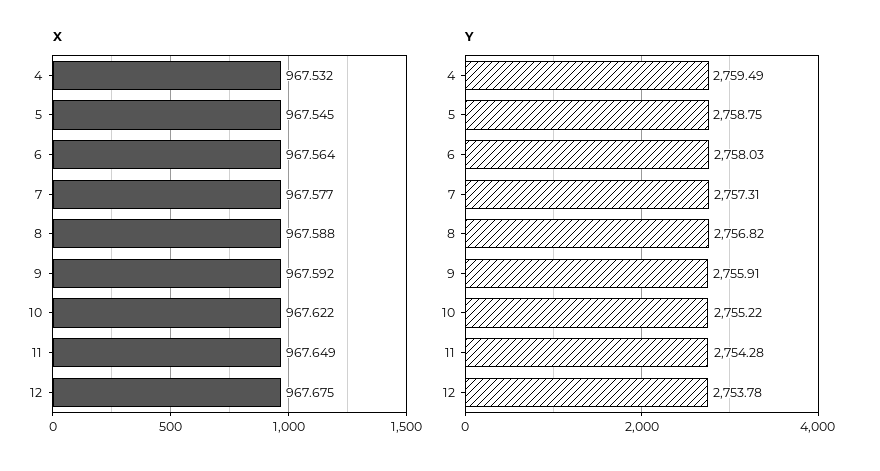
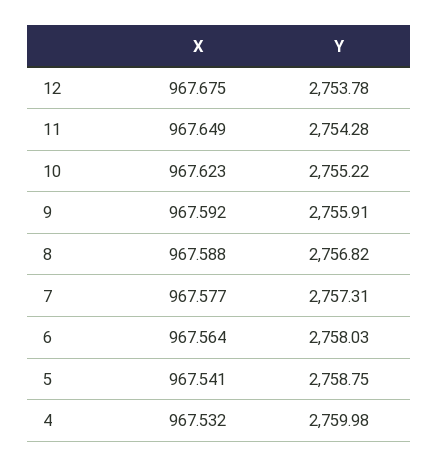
  {
    "X": {
      "4": 967.532,
-     "5": 967.545,
+     "5": 967.541,
      "6": 967.564,
      "7": 967.577,
      "8": 967.588,
      "9": 967.592,
-     "10": 967.622,
+     "10": 967.623,
      "11": 967.649,
      "12": 967.675
    },
    "Y": {
-     "4": 2759.49,
+     "4": 2759.98,
      "5": 2758.75,
      "6": 2758.03,
      "7": 2757.31,
      "8": 2756.82,
      "9": 2755.91,
      "10": 2755.22,
      "11": 2754.28,
      "12": 2753.78
    }
  }

